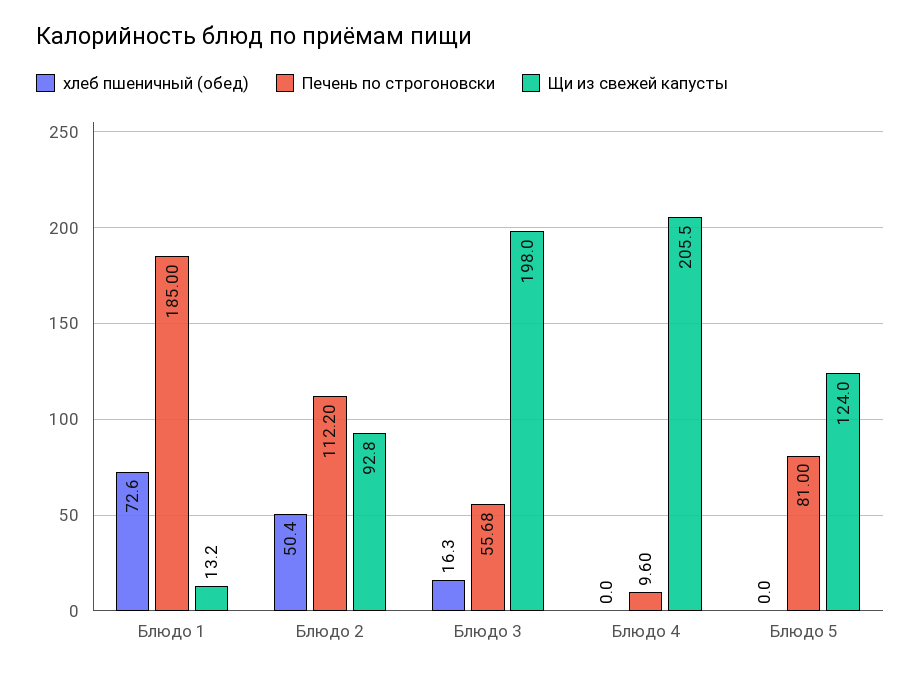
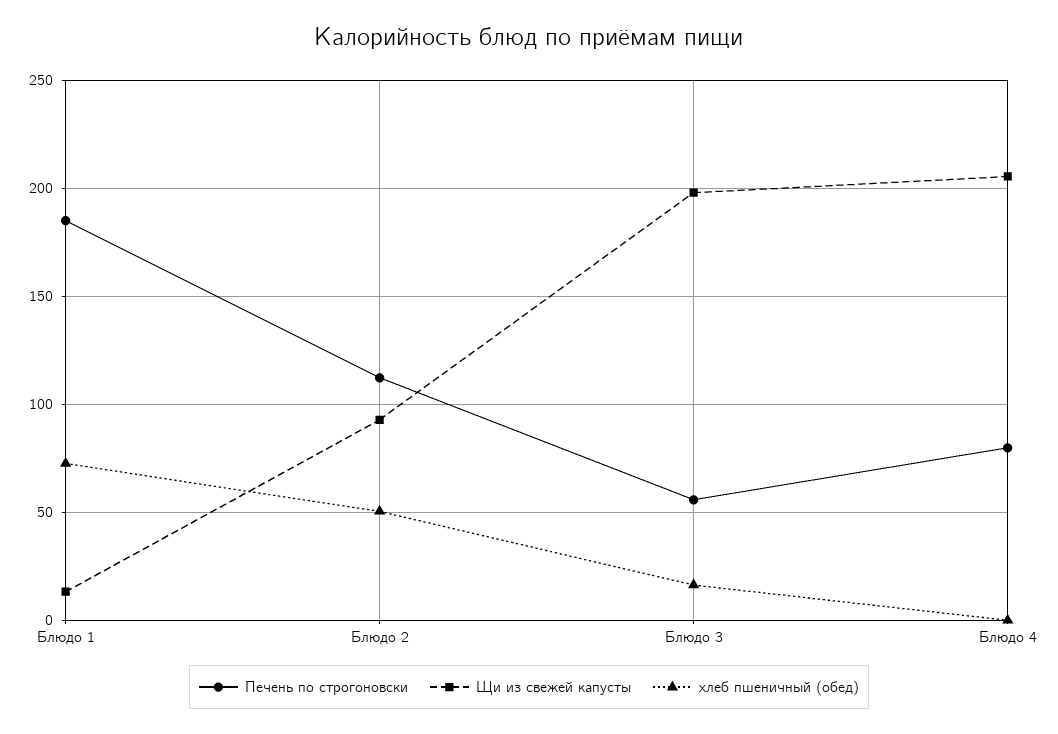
  {
    "хлеб пшеничный (обед)": {
      "Блюдо 1": 72.6,
      "Блюдо 2": 50.4,
      "Блюдо 3": 16.3,
-     "Блюдо 4": 0,
+     "Блюдо 4": 0
-     "Блюдо 5": 0
    },
    "Печень по строгоновски": {
      "Блюдо 1": 185,
      "Блюдо 2": 112.2,
      "Блюдо 3": 55.68,
-     "Блюдо 4": 9.6,
+     "Блюдо 4": 80
-     "Блюдо 5": 81
    },
    "Щи из свежей капусты": {
      "Блюдо 1": 13.2,
      "Блюдо 2": 92.8,
      "Блюдо 3": 198,
-     "Блюдо 4": 205.5,
+     "Блюдо 4": 205.5
-     "Блюдо 5": 124
    }
  }

